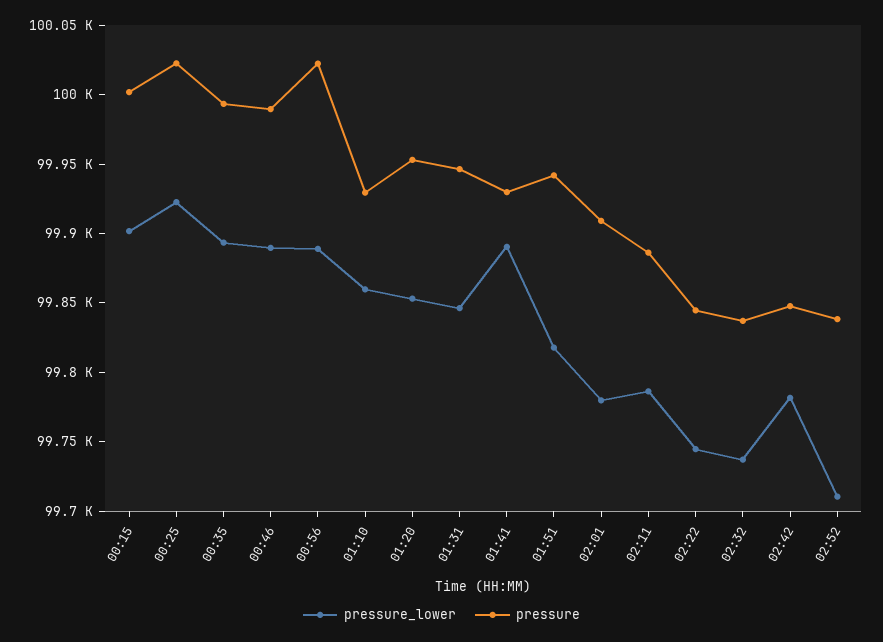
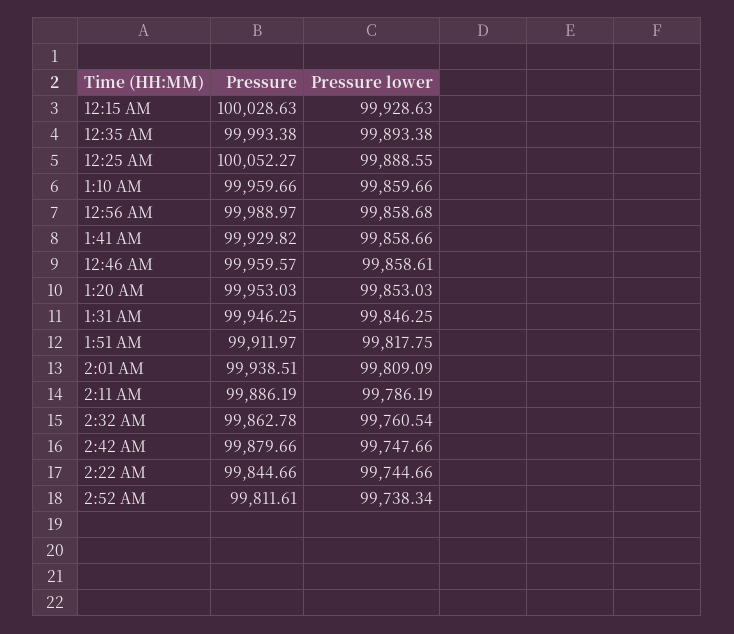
  {
    "pressure_lower": {
-     "00:15": 99900,
+     "00:15": 99928.63,
-     "00:25": 99920,
+     "00:25": 99888.55,
      "00:35": 99893.38,
-     "00:46": 99890,
+     "00:46": 99858.61,
-     "00:56": 99890,
+     "00:56": 99858.68,
      "01:10": 99859.66,
      "01:20": 99853.03,
      "01:31": 99846.25,
-     "01:41": 99890,
+     "01:41": 99858.66,
      "01:51": 99817.75,
-     "02:01": 99780,
+     "02:01": 99809.09,
      "02:11": 99786.19,
      "02:22": 99744.66,
-     "02:32": 99740,
+     "02:32": 99760.54,
-     "02:42": 99780,
+     "02:42": 99747.66,
-     "02:52": 99710
+     "02:52": 99738.34
    },
    "pressure": {
-     "00:15": 100000,
+     "00:15": 100028.63,
-     "00:25": 100020,
+     "00:25": 100052.27,
      "00:35": 99993.38,
-     "00:46": 99990,
+     "00:46": 99959.57,
-     "00:56": 100020,
+     "00:56": 99988.97,
-     "01:10": 99930,
+     "01:10": 99959.66,
      "01:20": 99953.03,
      "01:31": 99946.25,
      "01:41": 99929.82,
-     "01:51": 99940,
+     "01:51": 99911.97,
-     "02:01": 99910,
+     "02:01": 99938.51,
      "02:11": 99886.19,
      "02:22": 99844.66,
-     "02:32": 99840,
+     "02:32": 99862.78,
-     "02:42": 99850,
+     "02:42": 99879.66,
-     "02:52": 99840
+     "02:52": 99811.61
    }
  }

